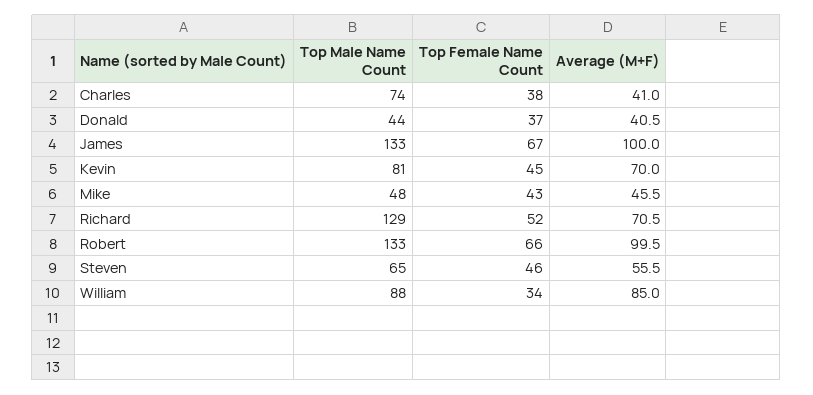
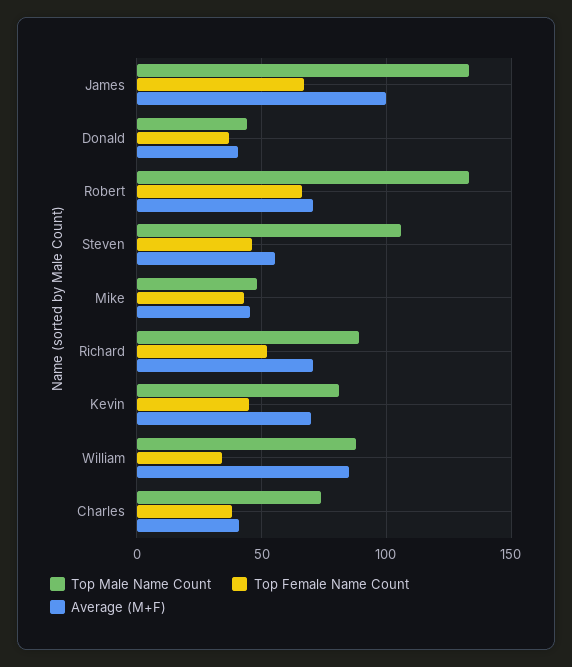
  {
    "Top Male Name Count": {
      "Charles": 74,
      "Donald": 44,
      "James": 133,
      "Kevin": 81,
      "Mike": 48,
-     "Richard": 129,
+     "Richard": 90,
      "Robert": 133,
-     "Steven": 65,
+     "Steven": 105,
      "William": 88
    },
    "Top Female Name Count": {
      "Charles": 38,
      "Donald": 37,
      "James": 67,
      "Kevin": 45,
      "Mike": 43,
      "Richard": 52,
      "Robert": 66,
      "Steven": 46,
      "William": 34
    },
    "Average (M+F)": {
      "Charles": 41,
      "Donald": 40.5,
      "James": 100,
      "Kevin": 70,
      "Mike": 45.5,
      "Richard": 70.5,
-     "Robert": 99.5,
+     "Robert": 70,
      "Steven": 55.5,
      "William": 85
    }
  }

